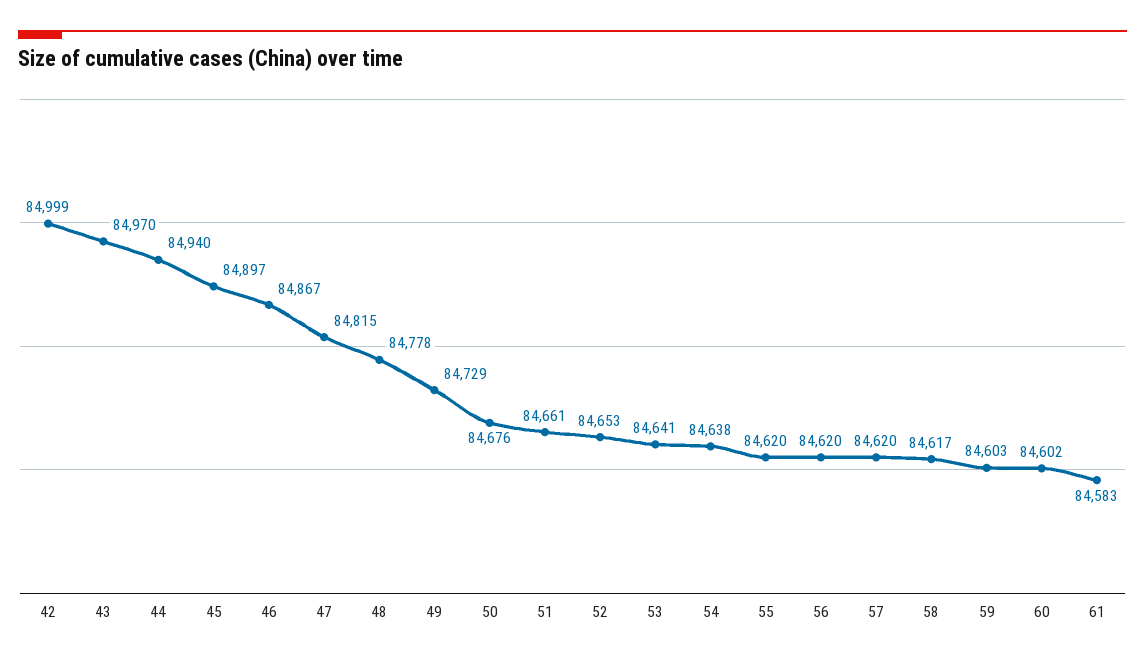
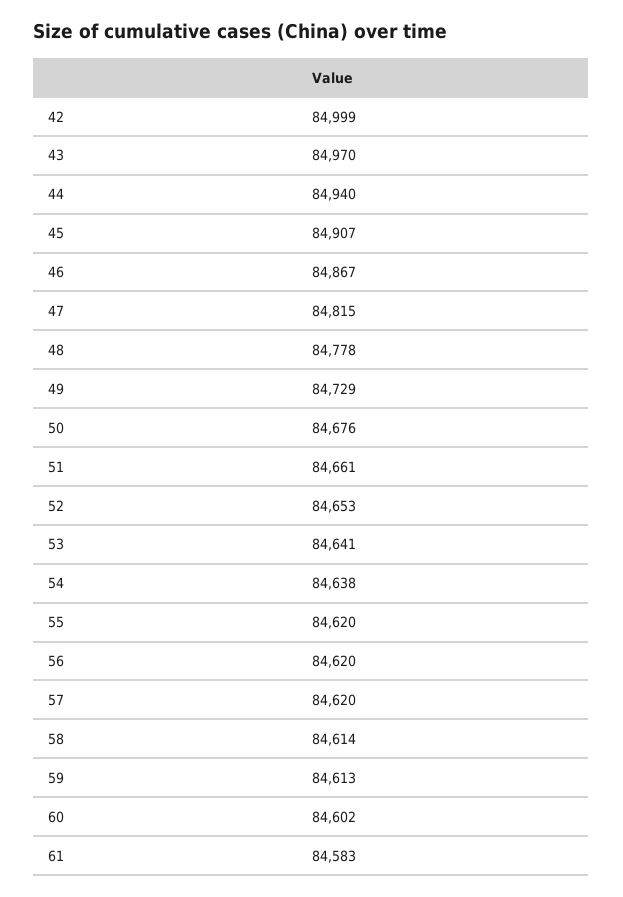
  {
    "42": 84999,
    "43": 84970,
    "44": 84940,
-   "45": 84897,
+   "45": 84907,
    "46": 84867,
    "47": 84815,
    "48": 84778,
    "49": 84729,
    "50": 84676,
    "51": 84661,
    "52": 84653,
    "53": 84641,
    "54": 84638,
    "55": 84620,
    "56": 84620,
    "57": 84620,
-   "58": 84617,
+   "58": 84614,
-   "59": 84603,
+   "59": 84613,
    "60": 84602,
    "61": 84583
  }

